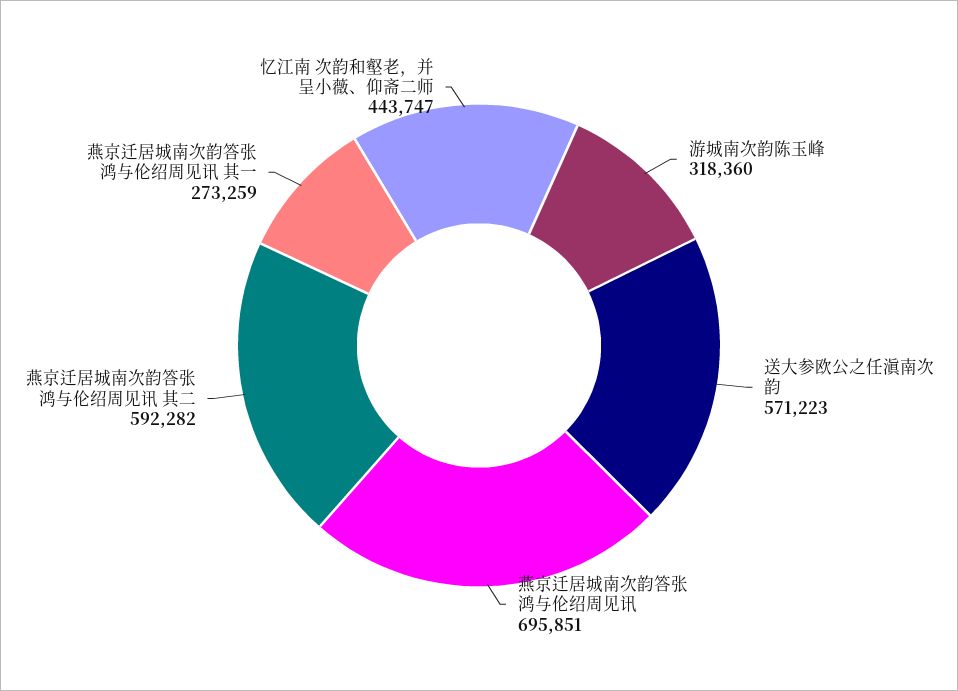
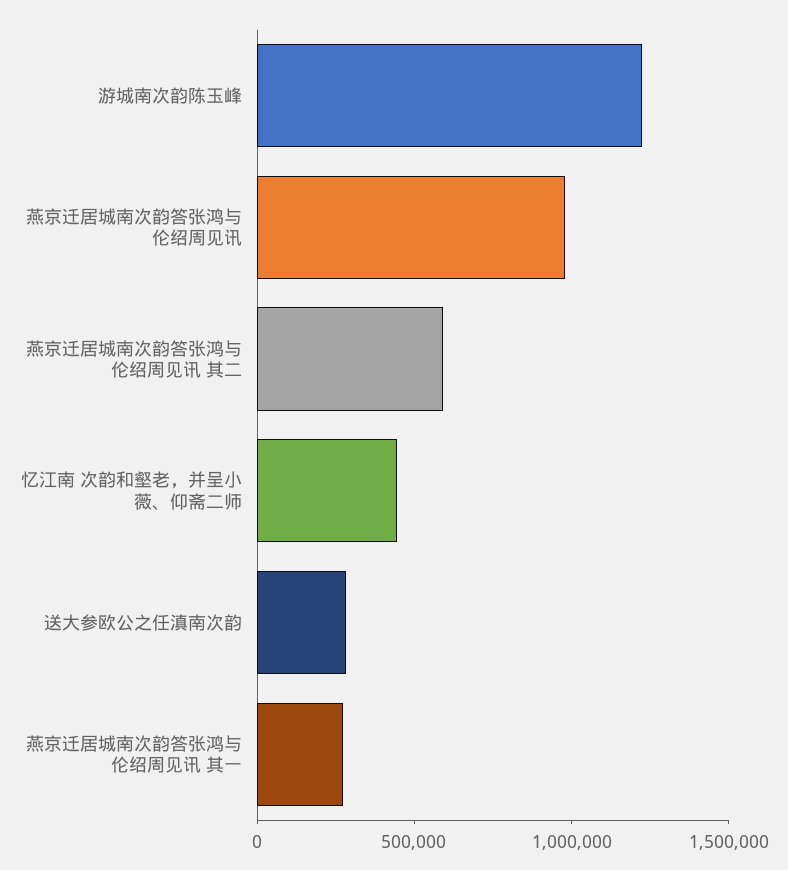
  {
-   "游城南次韵陈玉峰": 318360,
+   "游城南次韵陈玉峰": 1200000,
-   "送大参欧公之任滇南次韵": 571223,
+   "送大参欧公之任滇南次韵": 300000,
-   "燕京迁居城南次韵答张鸿与伦绍周见讯": 695851,
+   "燕京迁居城南次韵答张鸿与伦绍周见讯": 1000000,
    "燕京迁居城南次韵答张鸿与伦绍周见讯 其二": 592282,
    "燕京迁居城南次韵答张鸿与伦绍周见讯 其一": 273259,
    "忆江南 次韵和壑老，并呈小薇、仰斋二师": 443747
  }

